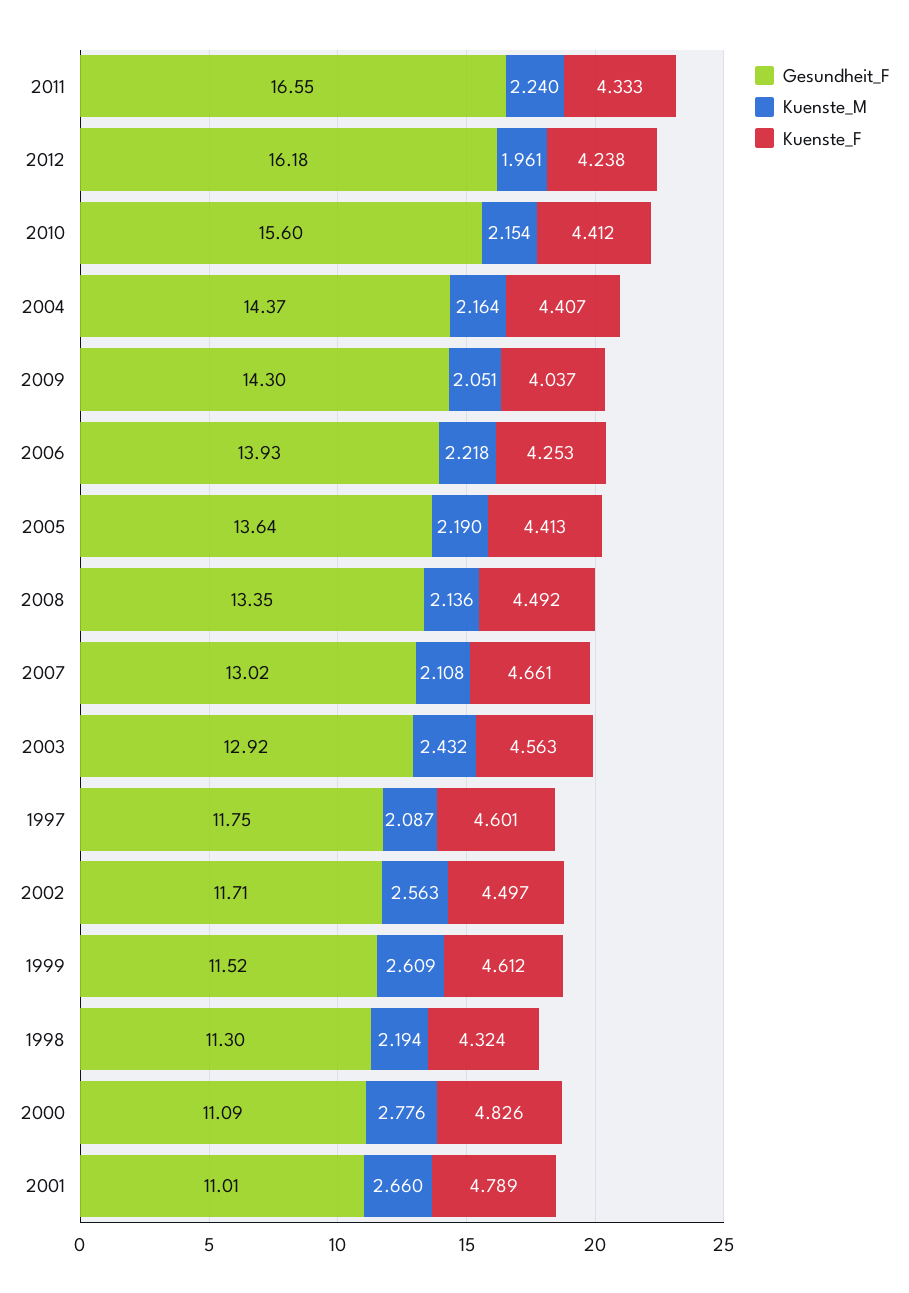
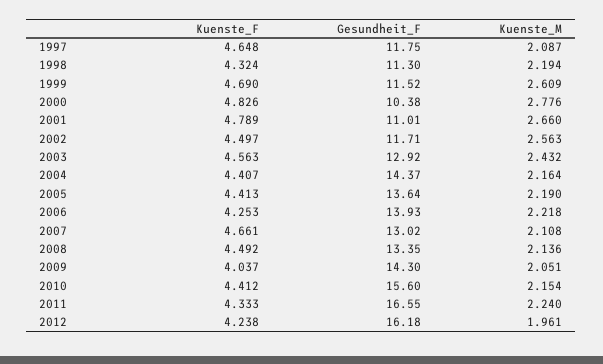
  {
    "Gesundheit_F": {
      "2011": 16.55,
      "2012": 16.18,
      "2010": 15.6,
      "2004": 14.37,
      "2009": 14.3,
      "2006": 13.93,
      "2005": 13.64,
      "2008": 13.35,
      "2007": 13.02,
      "2003": 12.92,
      "1997": 11.75,
      "2002": 11.71,
      "1999": 11.52,
      "1998": 11.3,
-     "2000": 11.09,
+     "2000": 10.38,
      "2001": 11.01
    },
    "Kuenste_M": {
      "2011": 2.24,
      "2012": 1.961,
      "2010": 2.154,
      "2004": 2.164,
      "2009": 2.051,
      "2006": 2.218,
      "2005": 2.19,
      "2008": 2.136,
      "2007": 2.108,
      "2003": 2.432,
      "1997": 2.087,
      "2002": 2.563,
      "1999": 2.609,
      "1998": 2.194,
      "2000": 2.776,
      "2001": 2.66
    },
    "Kuenste_F": {
      "2011": 4.333,
      "2012": 4.238,
      "2010": 4.412,
      "2004": 4.407,
      "2009": 4.037,
      "2006": 4.253,
      "2005": 4.413,
      "2008": 4.492,
      "2007": 4.661,
      "2003": 4.563,
-     "1997": 4.601,
+     "1997": 4.648,
      "2002": 4.497,
-     "1999": 4.612,
+     "1999": 4.69,
      "1998": 4.324,
      "2000": 4.826,
      "2001": 4.789
    }
  }

